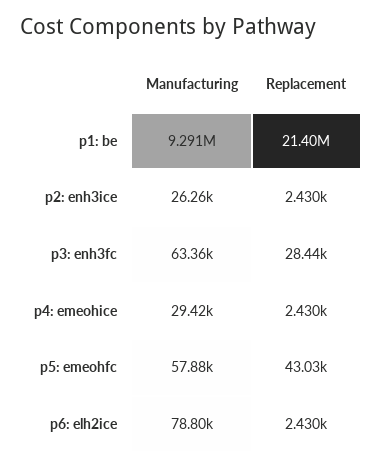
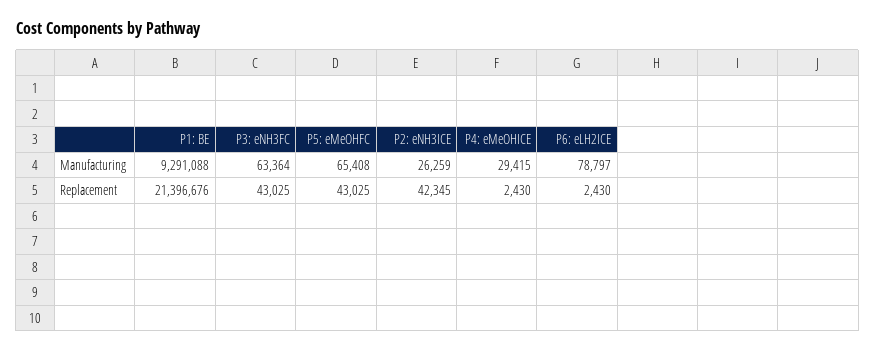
  {
    "Manufacturing": {
      "p1: be": 9291088,
      "p2: enh3ice": 26259,
      "p3: enh3fc": 63364,
      "p4: emeohice": 29415,
-     "p5: emeohfc": 57880,
+     "p5: emeohfc": 65408,
      "p6: elh2ice": 78797
    },
    "Replacement": {
      "p1: be": 21396676,
-     "p2: enh3ice": 2430,
+     "p2: enh3ice": 42345,
-     "p3: enh3fc": 28440,
+     "p3: enh3fc": 43025,
      "p4: emeohice": 2430,
      "p5: emeohfc": 43025,
      "p6: elh2ice": 2430
    }
  }

